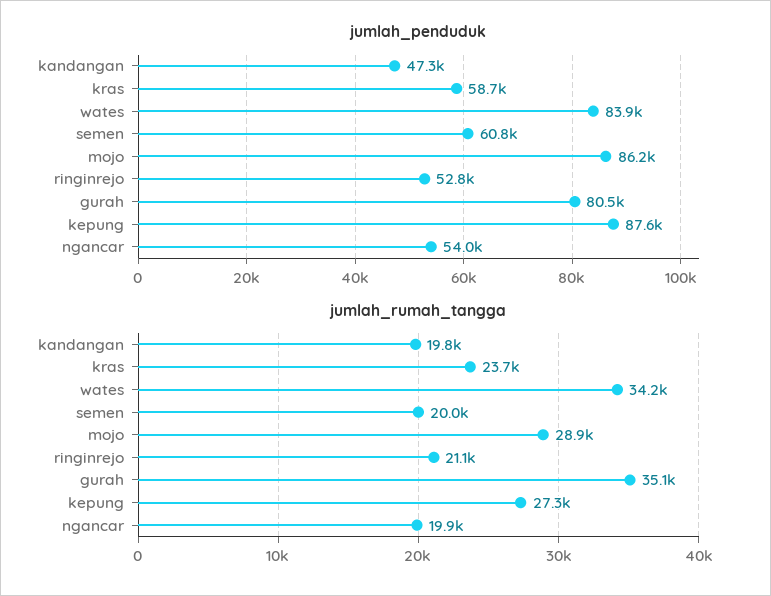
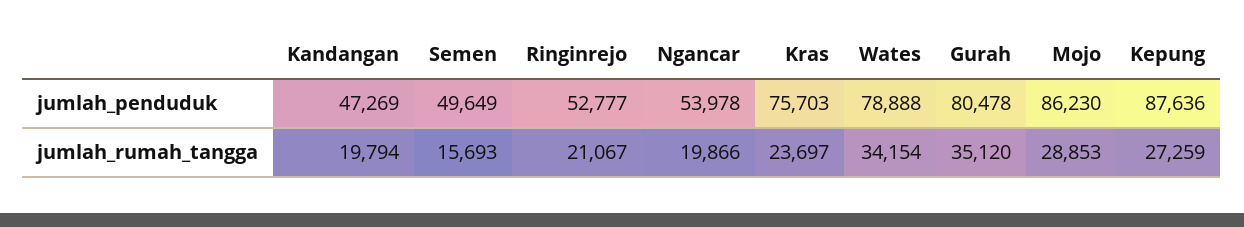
  {
    "jumlah_penduduk": {
      "kandangan": 47269,
-     "kras": 58700,
+     "kras": 75703,
-     "wates": 83900,
+     "wates": 78888,
-     "semen": 60800,
+     "semen": 49649,
      "mojo": 86230,
      "ringinrejo": 52777,
      "gurah": 80478,
      "kepung": 87636,
      "ngancar": 53978
    },
    "jumlah_rumah_tangga": {
      "kandangan": 19794,
      "kras": 23697,
      "wates": 34154,
-     "semen": 20000,
+     "semen": 15693,
      "mojo": 28853,
      "ringinrejo": 21067,
      "gurah": 35120,
      "kepung": 27259,
      "ngancar": 19866
    }
  }

